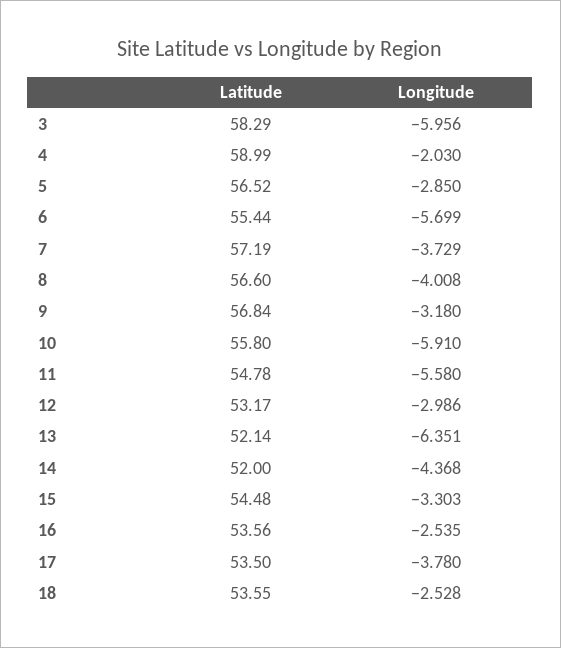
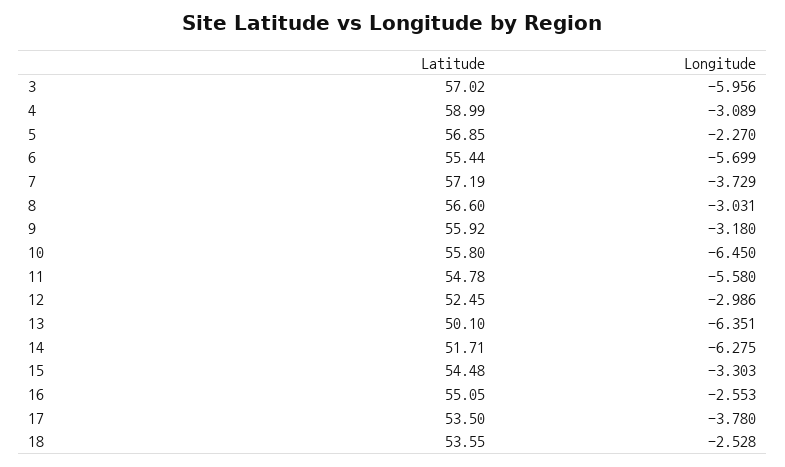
  {
    "Latitude": {
-     "3": 58.29,
+     "3": 57.02,
      "4": 58.99,
-     "5": 56.52,
+     "5": 56.85,
      "6": 55.44,
      "7": 57.19,
      "8": 56.6,
-     "9": 56.84,
+     "9": 55.92,
      "10": 55.8,
      "11": 54.78,
-     "12": 53.17,
+     "12": 52.45,
-     "13": 52.14,
+     "13": 50.1,
-     "14": 52,
+     "14": 51.71,
      "15": 54.48,
-     "16": 53.56,
+     "16": 55.05,
      "17": 53.5,
      "18": 53.55
    },
    "Longitude": {
      "3": -5.956,
-     "4": -2.03,
+     "4": -3.089,
-     "5": -2.85,
+     "5": -2.27,
      "6": -5.699,
      "7": -3.729,
-     "8": -4.008,
+     "8": -3.031,
      "9": -3.18,
-     "10": -5.91,
+     "10": -6.45,
      "11": -5.58,
      "12": -2.986,
      "13": -6.351,
-     "14": -4.368,
+     "14": -6.275,
      "15": -3.303,
-     "16": -2.535,
+     "16": -2.553,
      "17": -3.78,
      "18": -2.528
    }
  }

